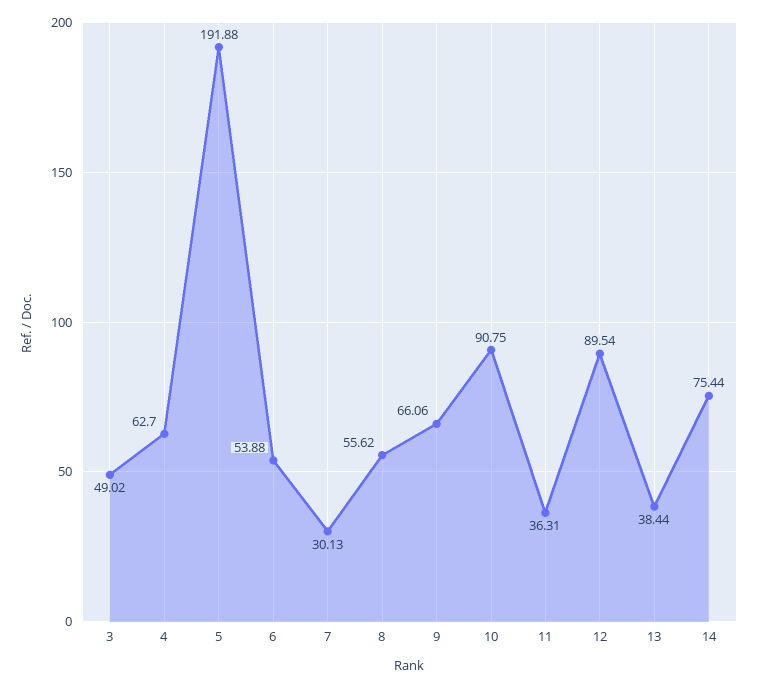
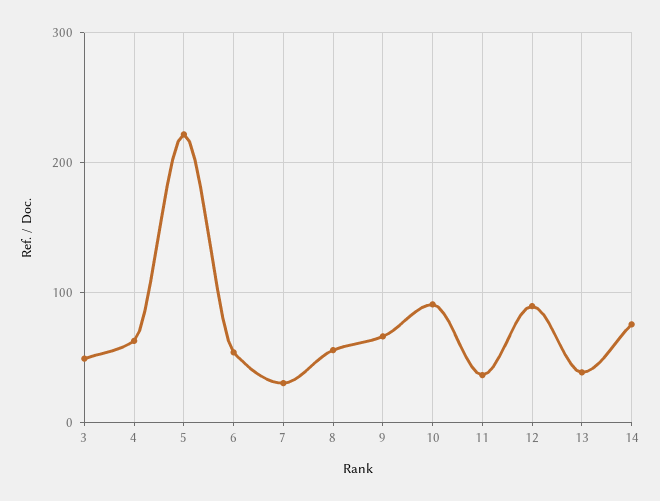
  {
    "3": 49.02,
    "4": 62.7,
-   "5": 191.88,
+   "5": 220,
    "6": 53.88,
    "7": 30.13,
    "8": 55.62,
    "9": 66.06,
    "10": 90.75,
    "11": 36.31,
    "12": 89.54,
    "13": 38.44,
    "14": 75.44
  }

